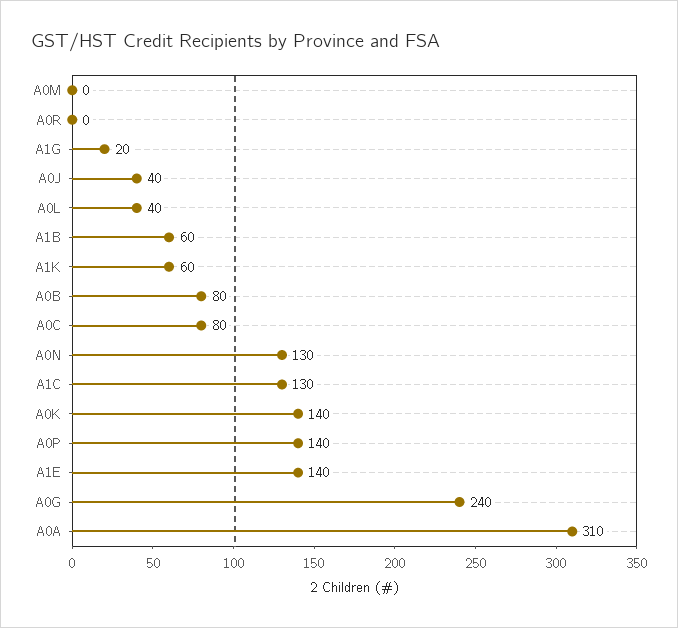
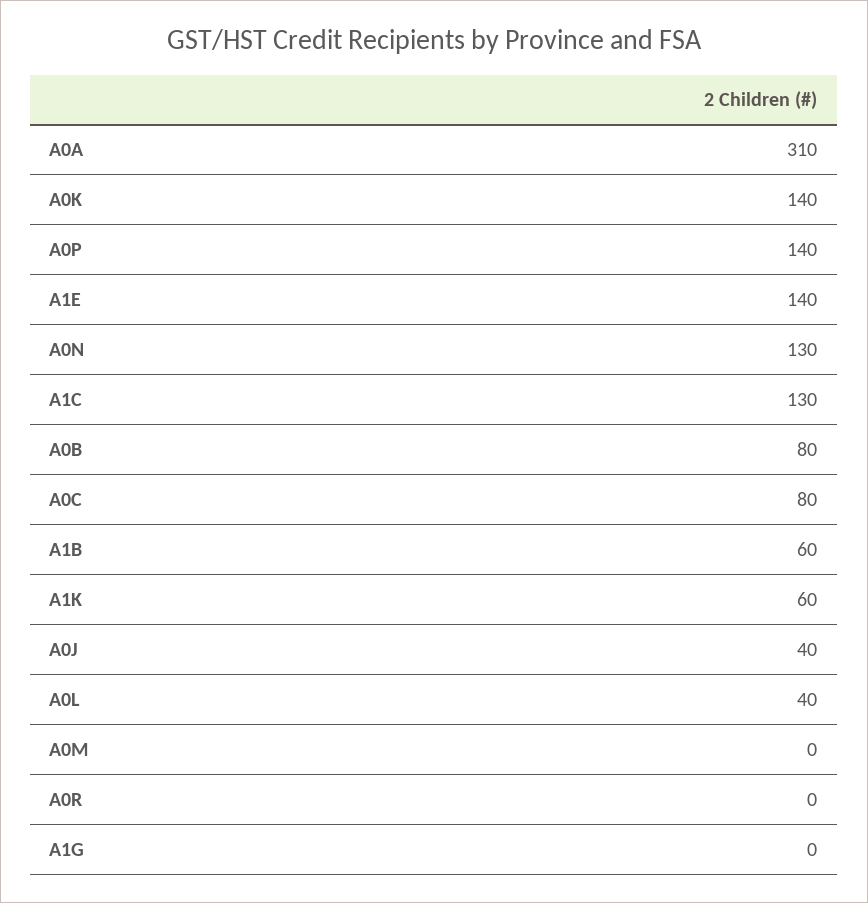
  {
    "A0M": 0,
    "A0R": 0,
-   "A1G": 20,
+   "A1G": 0,
    "A0J": 40,
    "A0L": 40,
    "A1B": 60,
    "A1K": 60,
    "A0B": 80,
    "A0C": 80,
    "A0N": 130,
    "A1C": 130,
    "A0K": 140,
    "A0P": 140,
    "A1E": 140,
-   "A0G": 240,
    "A0A": 310
  }

